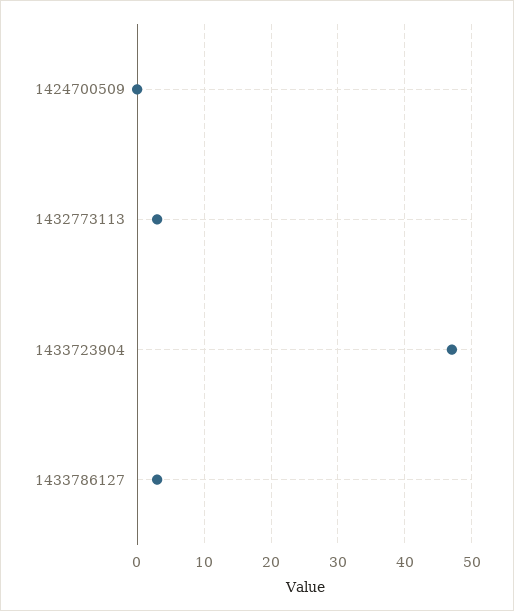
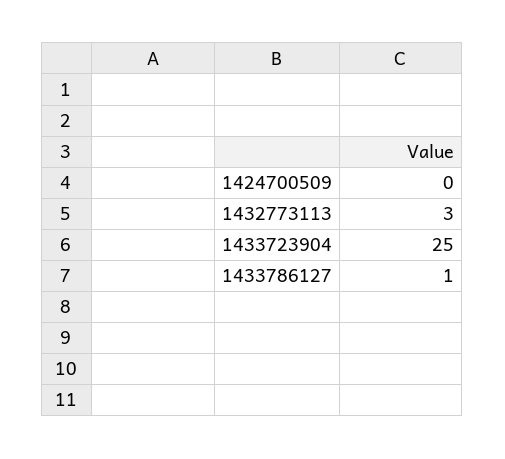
  {
    "1424700509": 0,
    "1432773113": 3,
-   "1433723904": 47,
+   "1433723904": 25,
-   "1433786127": 3
+   "1433786127": 1
  }

